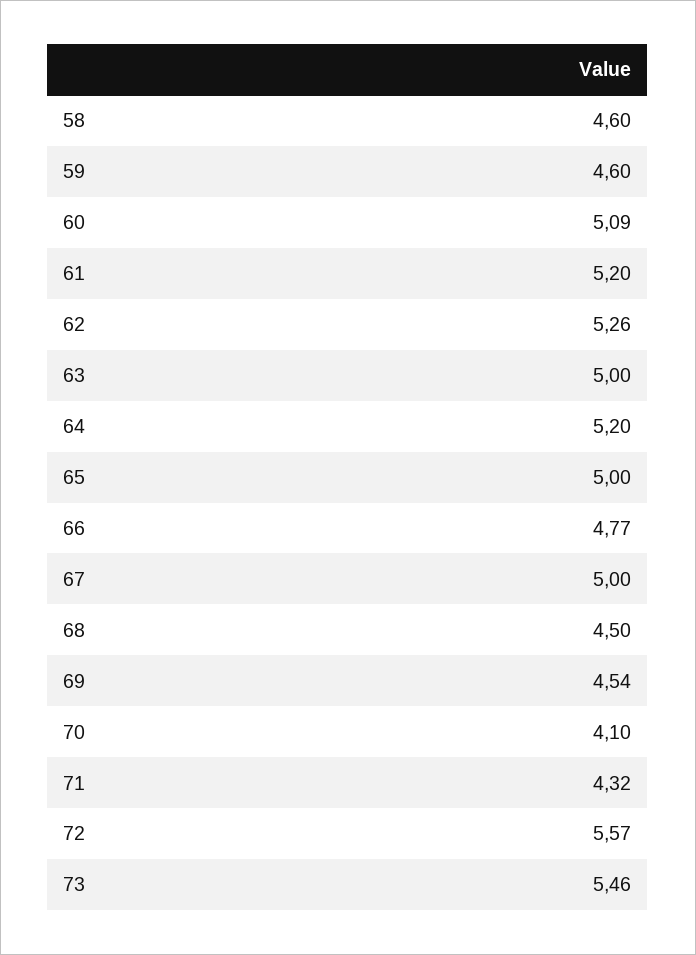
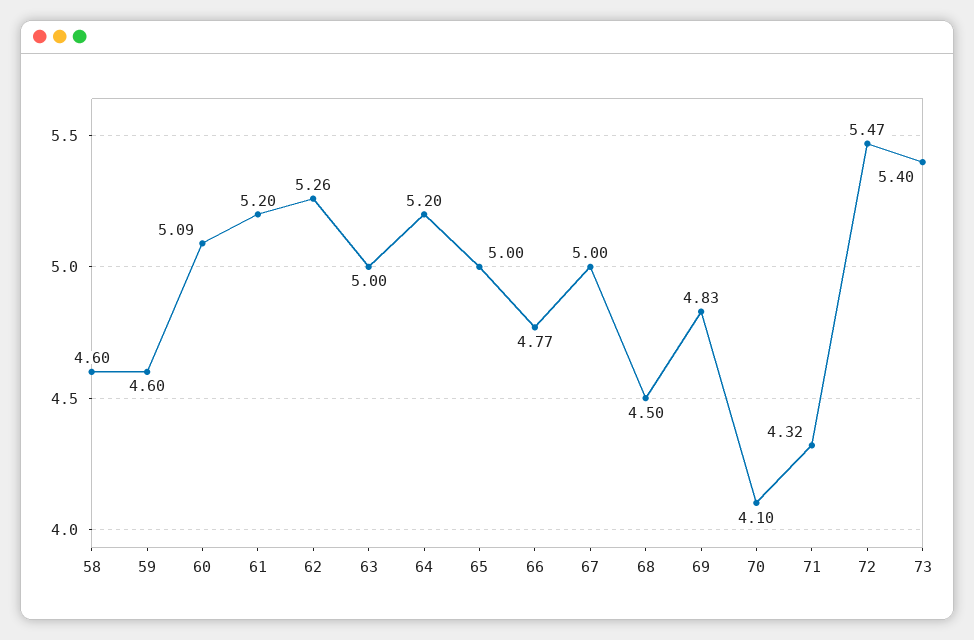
  {
    "58": 4.6,
    "59": 4.6,
    "60": 5.09,
    "61": 5.2,
    "62": 5.26,
    "63": 5,
    "64": 5.2,
    "65": 5,
    "66": 4.77,
    "67": 5,
    "68": 4.5,
-   "69": 4.54,
+   "69": 4.83,
    "70": 4.1,
    "71": 4.32,
-   "72": 5.57,
+   "72": 5.47,
-   "73": 5.46
+   "73": 5.4
  }

